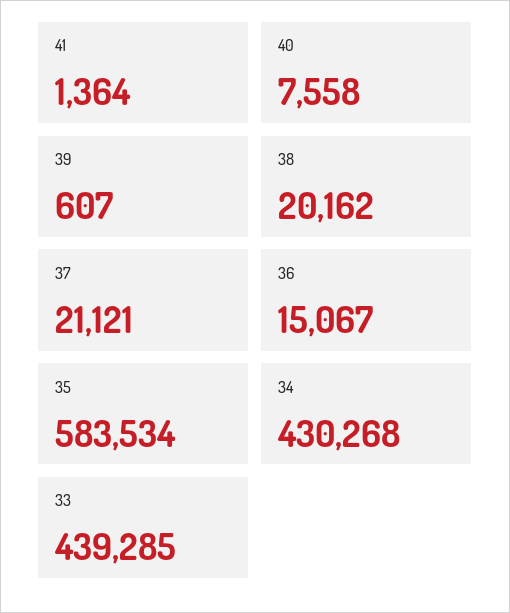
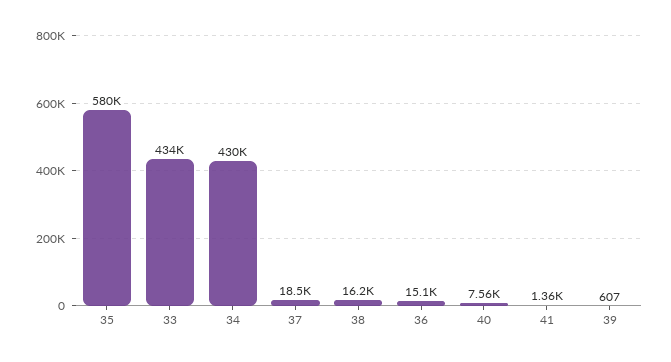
  {
    "41": 1364,
    "40": 7558,
    "39": 607,
-   "38": 20162,
+   "38": 16200,
-   "37": 21121,
+   "37": 18500,
    "36": 15067,
-   "35": 583534,
+   "35": 580000,
    "34": 430268,
-   "33": 439285
+   "33": 434000
  }

